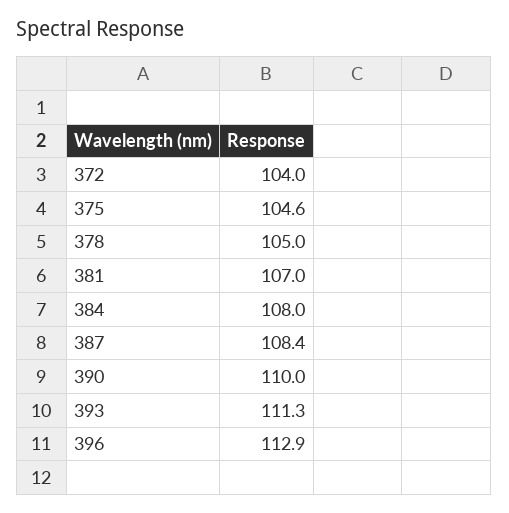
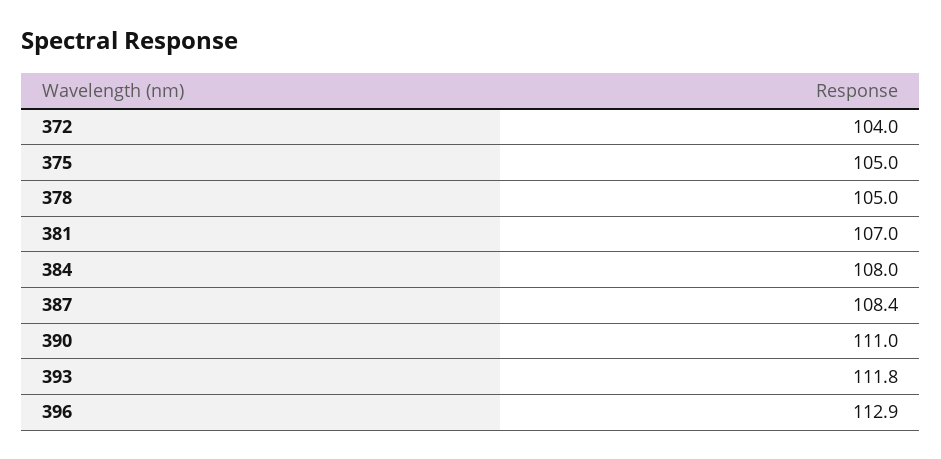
  {
    "372": 104,
-   "375": 104.6,
+   "375": 105,
    "378": 105,
    "381": 107,
    "384": 108,
    "387": 108.4,
-   "390": 110,
+   "390": 111,
-   "393": 111.3,
+   "393": 111.8,
    "396": 112.9
  }

